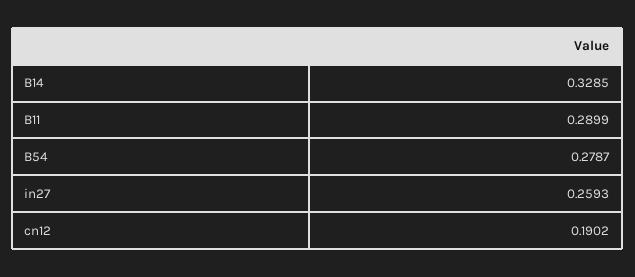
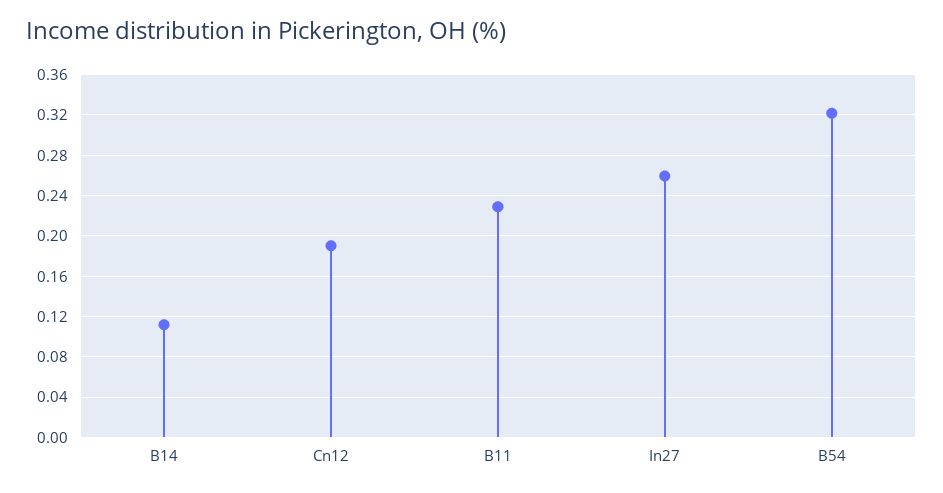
  {
-   "B14": 0.3285,
+   "B14": 0.11,
-   "B11": 0.2899,
+   "B11": 0.23,
-   "B54": 0.2787,
+   "B54": 0.32,
    "in27": 0.2593,
    "cn12": 0.1902
  }

